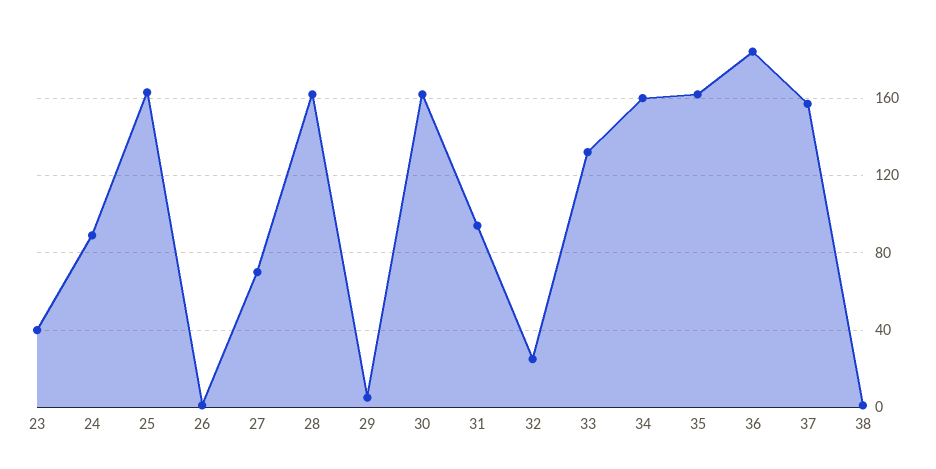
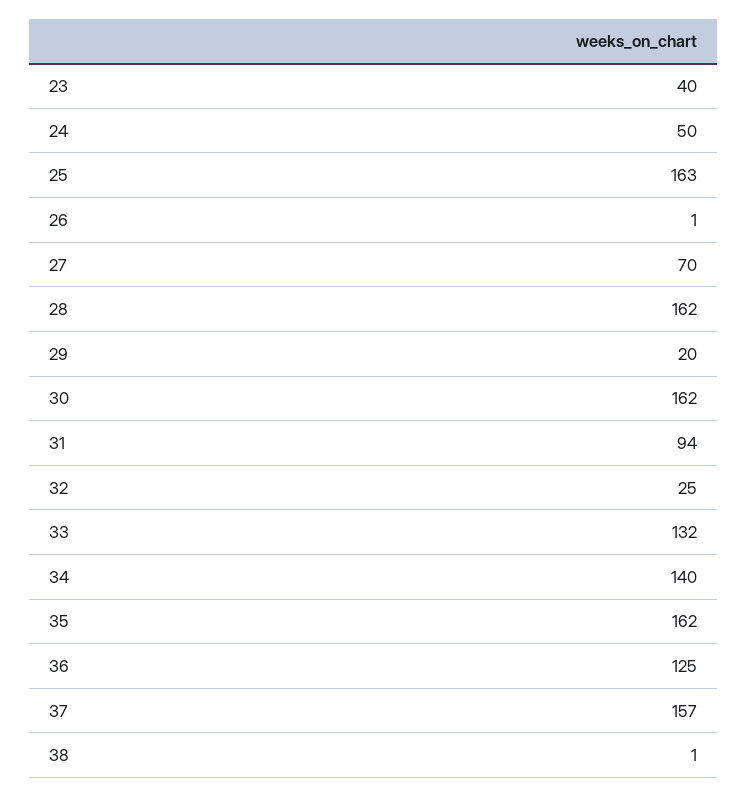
  {
    "23": 40,
-   "24": 90,
+   "24": 50,
    "25": 163,
    "26": 1,
    "27": 70,
    "28": 162,
-   "29": 5,
+   "29": 20,
    "30": 162,
    "31": 94,
    "32": 25,
    "33": 132,
-   "34": 160,
+   "34": 140,
    "35": 162,
-   "36": 185,
+   "36": 125,
    "37": 157,
    "38": 1
  }

